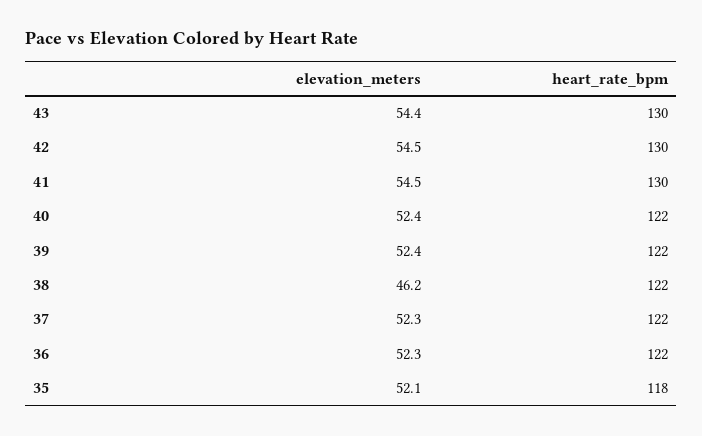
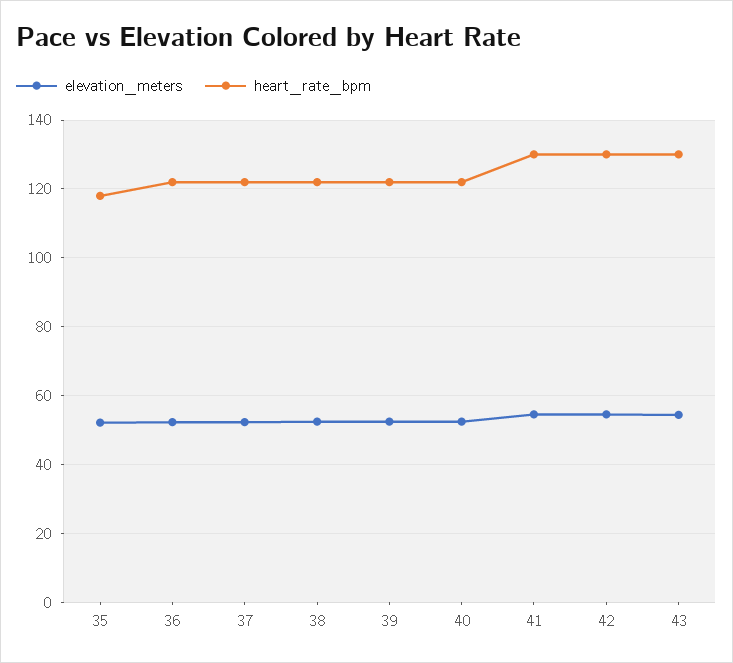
  {
    "elevation_meters": {
      "43": 54.4,
      "42": 54.5,
      "41": 54.5,
      "40": 52.4,
      "39": 52.4,
-     "38": 46.2,
+     "38": 52,
      "37": 52.3,
      "36": 52.3,
      "35": 52.1
    },
    "heart_rate_bpm": {
      "43": 130,
      "42": 130,
      "41": 130,
      "40": 122,
      "39": 122,
      "38": 122,
      "37": 122,
      "36": 122,
      "35": 118
    }
  }

